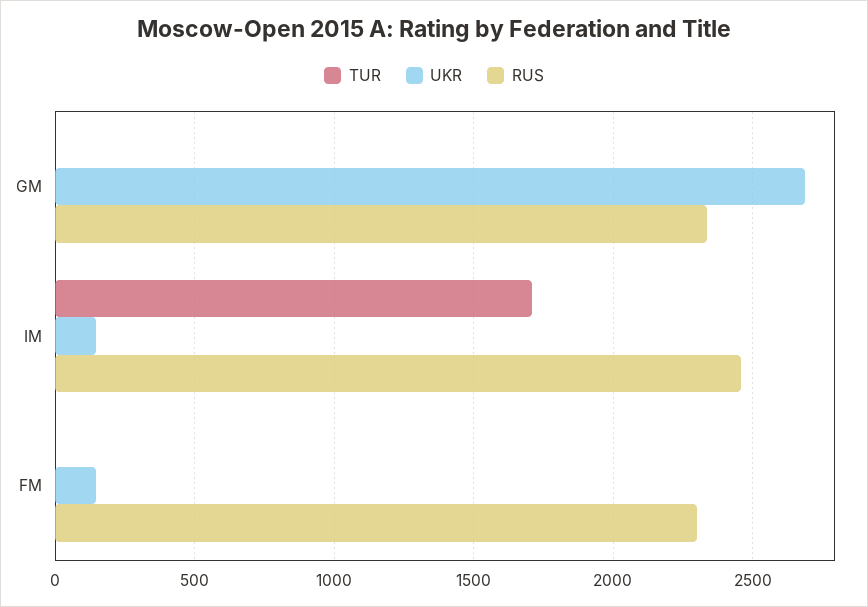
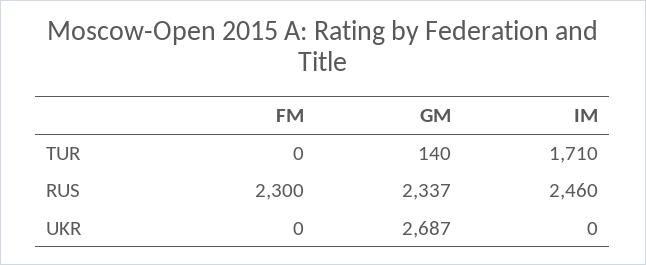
  {
    "TUR": {
-     "GM": 0,
+     "GM": 140,
      "IM": 1710,
      "FM": 0
    },
    "UKR": {
      "GM": 2687,
-     "IM": 150,
+     "IM": 0,
-     "FM": 150
+     "FM": 0
    },
    "RUS": {
      "GM": 2337,
      "IM": 2460,
      "FM": 2300
    }
  }

